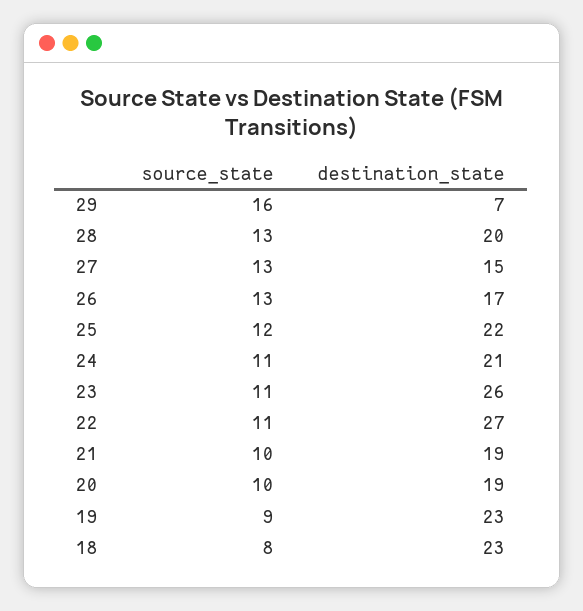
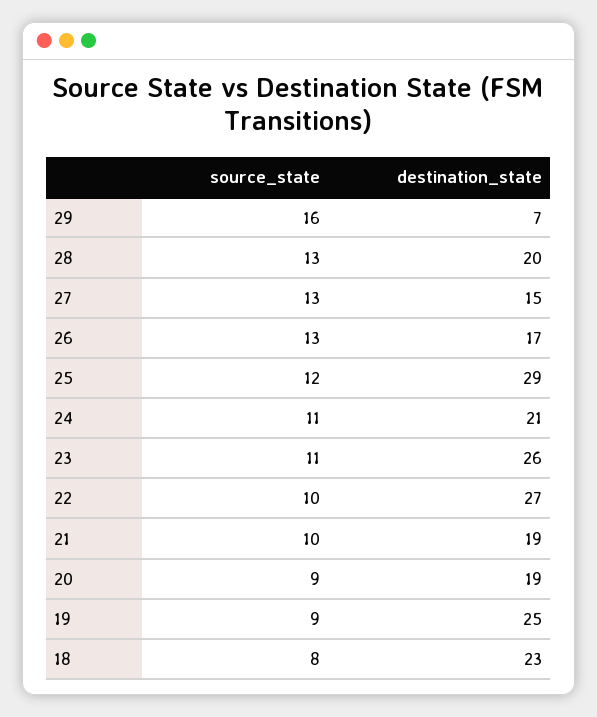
  {
    "source_state": {
      "29": 16,
      "28": 13,
      "27": 13,
      "26": 13,
      "25": 12,
      "24": 11,
      "23": 11,
-     "22": 11,
+     "22": 10,
      "21": 10,
-     "20": 10,
+     "20": 9,
      "19": 9,
      "18": 8
    },
    "destination_state": {
      "29": 7,
      "28": 20,
      "27": 15,
      "26": 17,
-     "25": 22,
+     "25": 29,
      "24": 21,
      "23": 26,
      "22": 27,
      "21": 19,
      "20": 19,
-     "19": 23,
+     "19": 25,
      "18": 23
    }
  }

